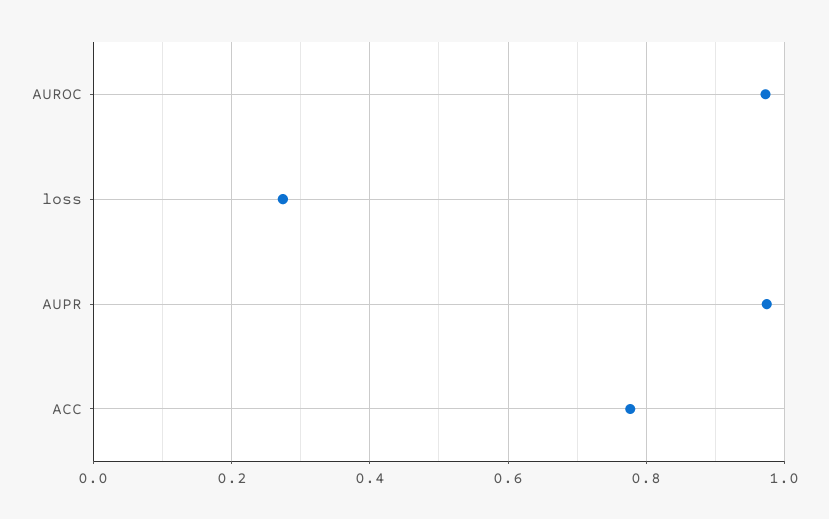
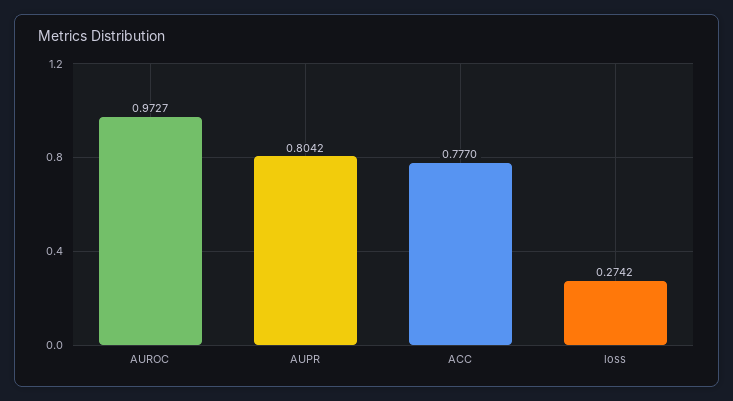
  {
    "AUROC": 0.9727,
    "loss": 0.2742,
-   "AUPR": 0.98,
+   "AUPR": 0.8042,
    "ACC": 0.777
  }

